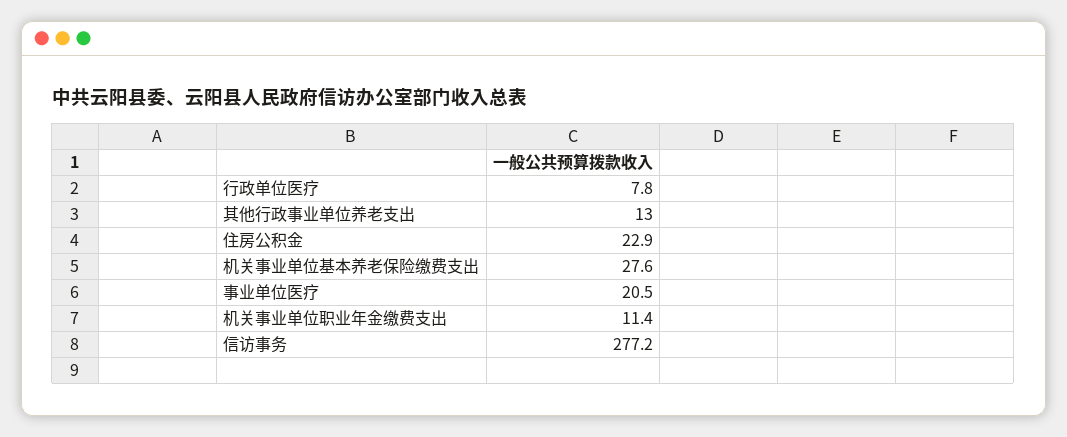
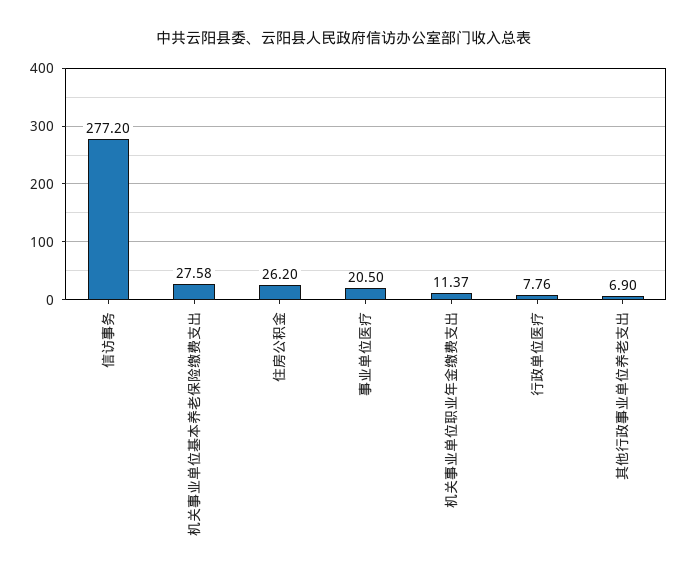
  {
    "行政单位医疗": 7.76,
-   "其他行政事业单位养老支出": 13,
+   "其他行政事业单位养老支出": 6.9,
-   "住房公积金": 22.9,
+   "住房公积金": 26.2,
    "机关事业单位基本养老保险缴费支出": 27.58,
    "事业单位医疗": 20.5,
    "机关事业单位职业年金缴费支出": 11.37,
    "信访事务": 277.2
  }

